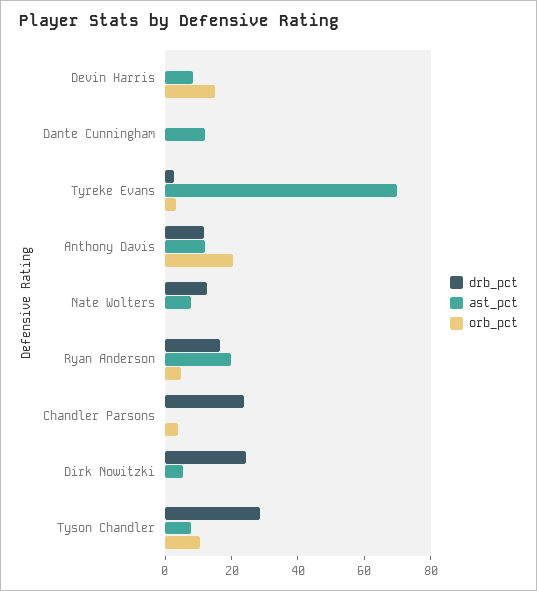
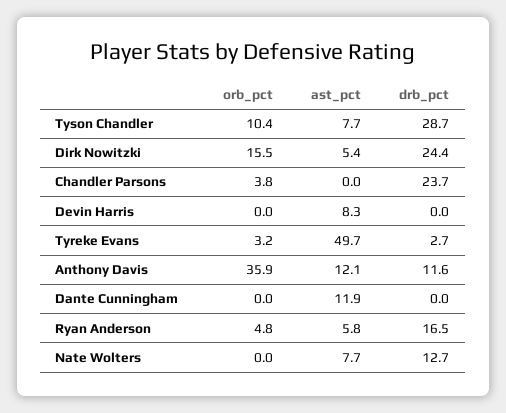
  {
    "drb_pct": {
      "Devin Harris": 0,
      "Dante Cunningham": 0,
      "Tyreke Evans": 2.7,
      "Anthony Davis": 11.6,
      "Nate Wolters": 12.7,
      "Ryan Anderson": 16.5,
      "Chandler Parsons": 23.7,
      "Dirk Nowitzki": 24.4,
      "Tyson Chandler": 28.7
    },
    "ast_pct": {
      "Devin Harris": 8.3,
      "Dante Cunningham": 11.9,
-     "Tyreke Evans": 70,
+     "Tyreke Evans": 49.7,
      "Anthony Davis": 12.1,
      "Nate Wolters": 7.7,
-     "Ryan Anderson": 20,
+     "Ryan Anderson": 5.8,
      "Chandler Parsons": 0,
      "Dirk Nowitzki": 5.4,
      "Tyson Chandler": 7.7
    },
    "orb_pct": {
-     "Devin Harris": 15,
+     "Devin Harris": 0,
      "Dante Cunningham": 0,
      "Tyreke Evans": 3.2,
-     "Anthony Davis": 20,
+     "Anthony Davis": 35.9,
      "Nate Wolters": 0,
      "Ryan Anderson": 4.8,
      "Chandler Parsons": 3.8,
-     "Dirk Nowitzki": 0,
+     "Dirk Nowitzki": 15.5,
      "Tyson Chandler": 10.4
    }
  }

